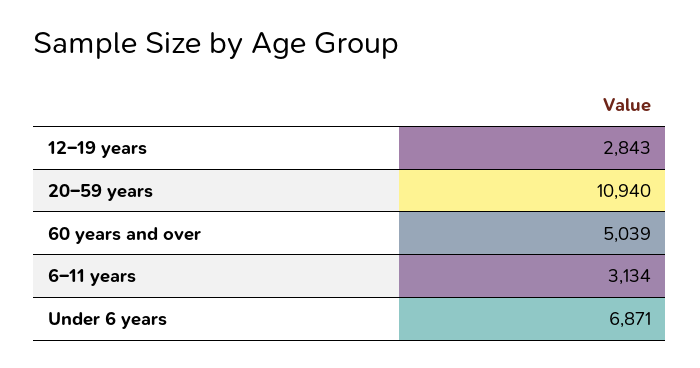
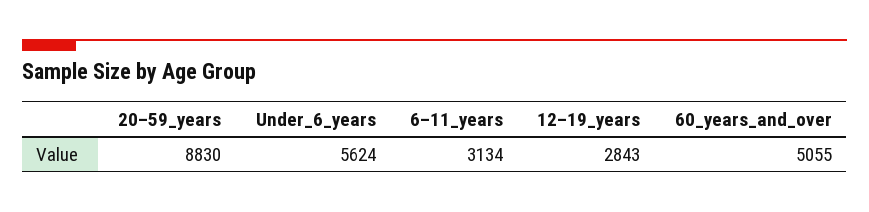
  {
    "12–19 years": 2843,
-   "20–59 years": 10940,
+   "20–59 years": 8830,
-   "60 years and over": 5039,
+   "60 years and over": 5055,
    "6–11 years": 3134,
-   "Under 6 years": 6871
+   "Under 6 years": 5624
  }

